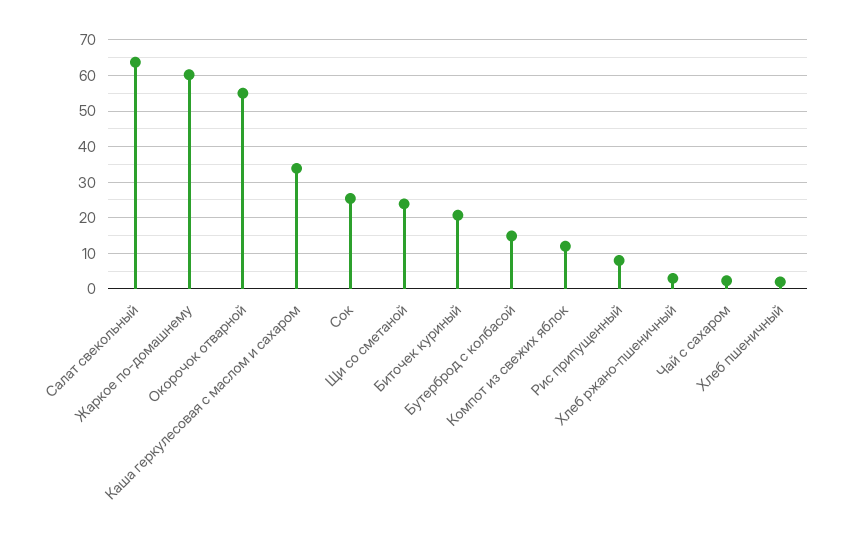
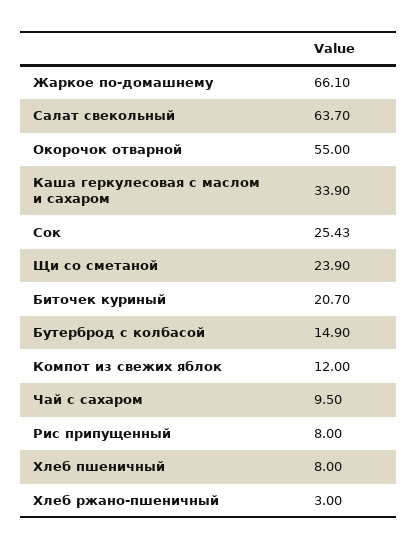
  {
    "Салат свекольный": 63.7,
-   "Жаркое по-домашнему": 60,
+   "Жаркое по-домашнему": 66.1,
    "Окорочок отварной": 55,
    "Каша геркулесовая с маслом и сахаром": 33.9,
    "Сок": 25.43,
    "Щи со сметаной": 23.9,
    "Биточек куриный": 20.7,
    "Бутерброд с колбасой": 14.9,
    "Компот из свежих яблок": 12,
    "Рис припущенный": 8,
    "Хлеб ржано-пшеничный": 3,
-   "Чай с сахаром": 2,
+   "Чай с сахаром": 9.5,
-   "Хлеб пшеничный": 2
+   "Хлеб пшеничный": 8
  }

